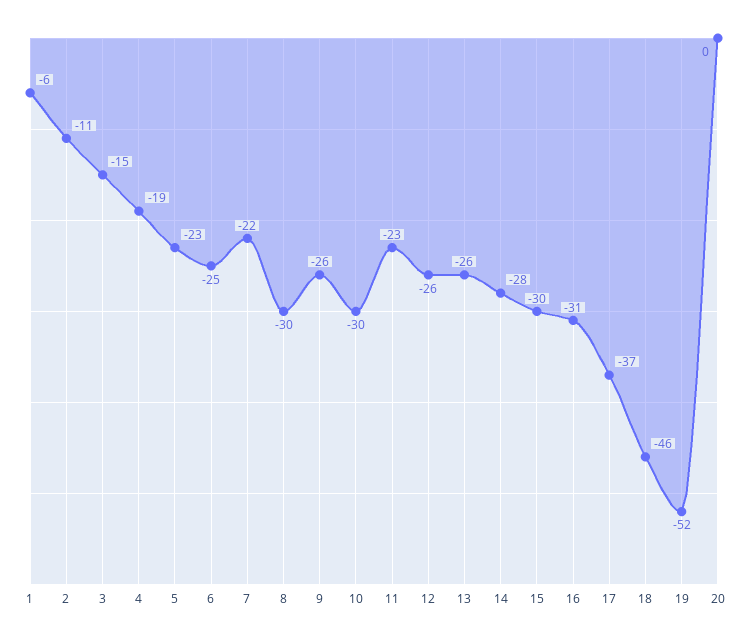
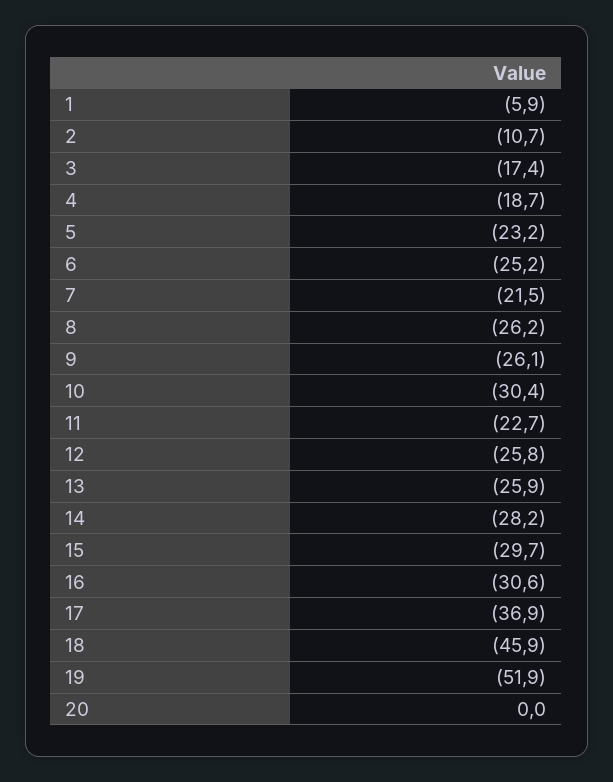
  {
    "1": -5.9,
    "2": -10.7,
-   "3": -15,
+   "3": -17.4,
    "4": -18.7,
    "5": -23.2,
    "6": -25.2,
    "7": -21.5,
-   "8": -30,
+   "8": -26.2,
    "9": -26.1,
    "10": -30.4,
    "11": -22.7,
    "12": -25.8,
    "13": -25.9,
    "14": -28.2,
    "15": -29.7,
    "16": -30.6,
    "17": -36.9,
    "18": -45.9,
    "19": -51.9,
    "20": 0
  }

